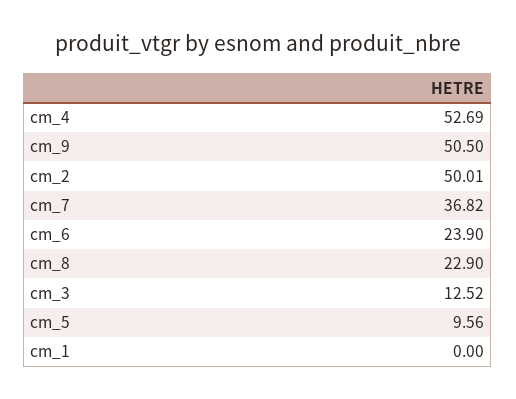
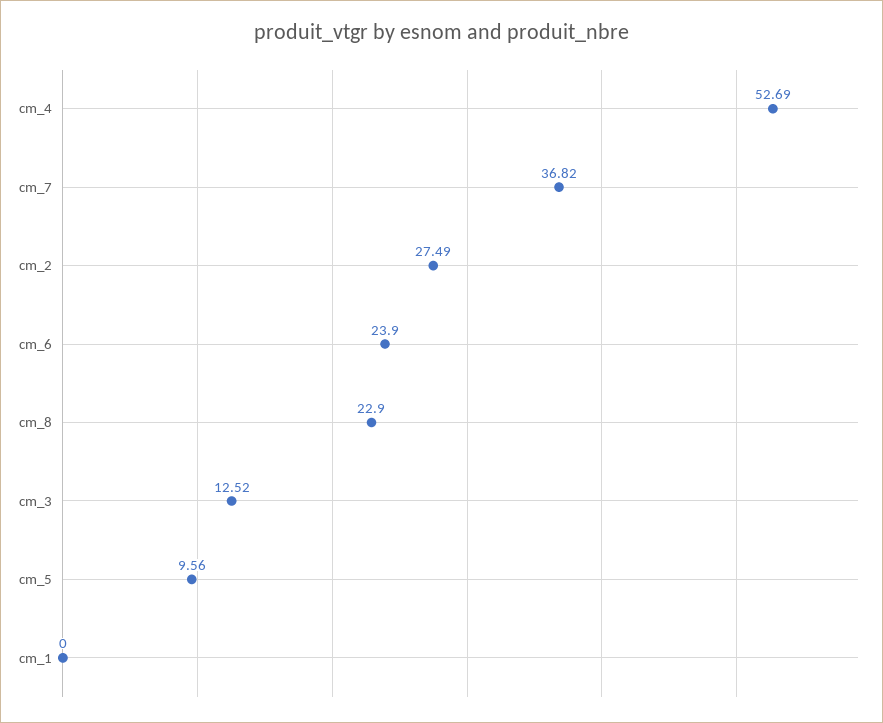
  {
    "cm_4": 52.69,
-   "cm_9": 50.5,
-   "cm_2": 50.01,
+   "cm_2": 27.49,
    "cm_7": 36.82,
    "cm_6": 23.9,
    "cm_8": 22.9,
    "cm_3": 12.52,
    "cm_5": 9.56,
    "cm_1": 0
  }

